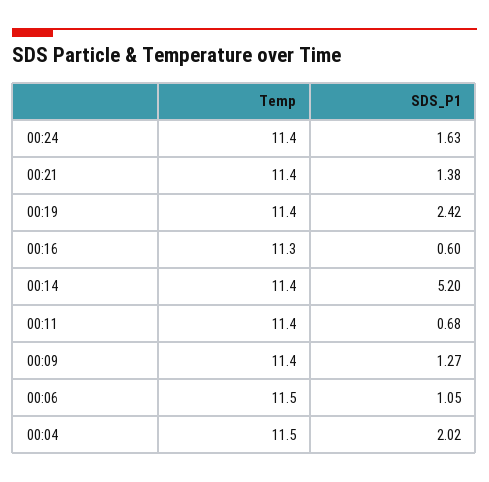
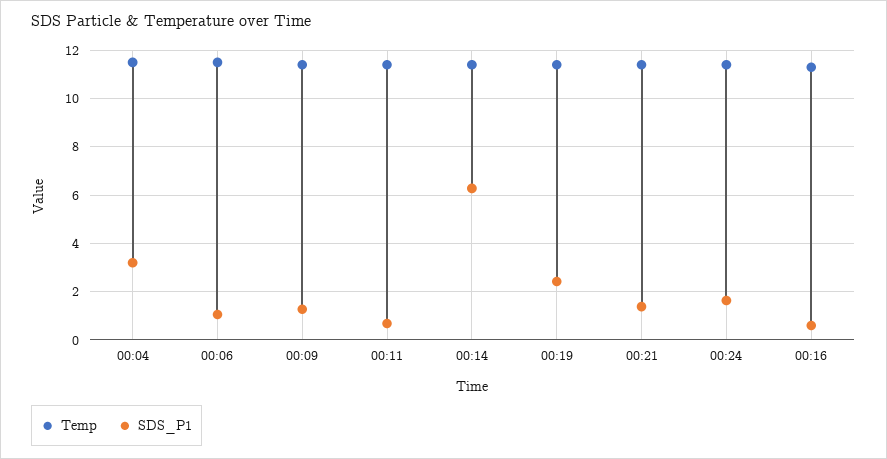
  {
    "Temp": {
      "00:24": 11.4,
      "00:21": 11.4,
      "00:19": 11.4,
      "00:16": 11.3,
      "00:14": 11.4,
      "00:11": 11.4,
      "00:09": 11.4,
      "00:06": 11.5,
      "00:04": 11.5
    },
    "SDS_P1": {
      "00:24": 1.63,
      "00:21": 1.38,
      "00:19": 2.42,
      "00:16": 0.6,
-     "00:14": 5.2,
+     "00:14": 6.25,
      "00:11": 0.68,
      "00:09": 1.27,
      "00:06": 1.05,
-     "00:04": 2.02
+     "00:04": 3.25
    }
  }

